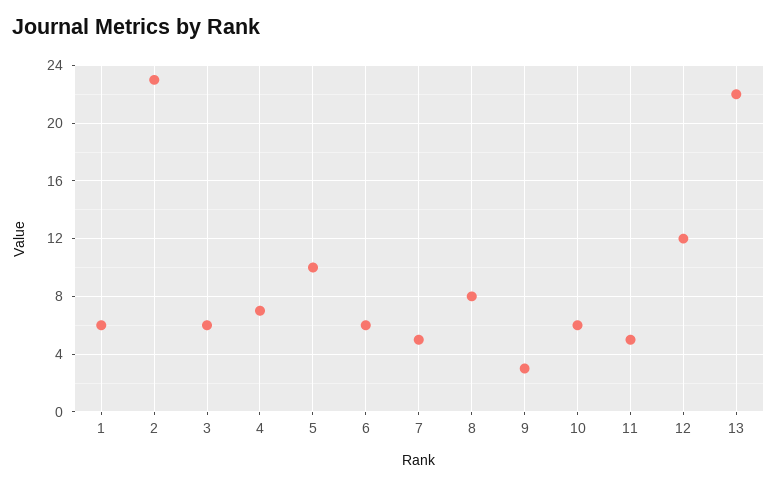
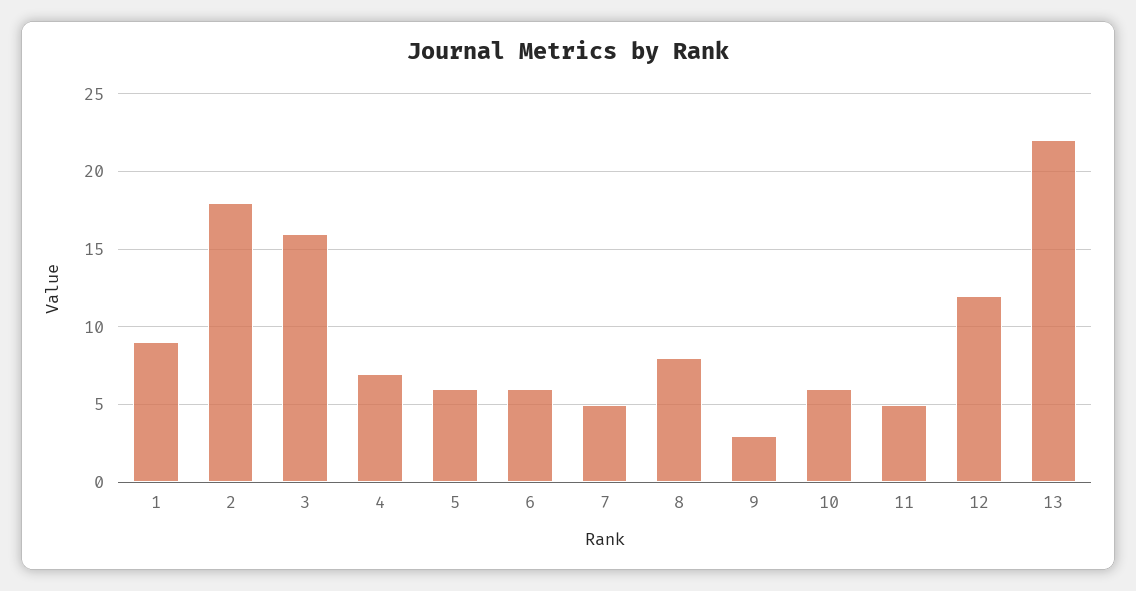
  {
-   "1": 6,
+   "1": 9,
-   "2": 23,
+   "2": 18,
-   "3": 6,
+   "3": 16,
    "4": 7,
-   "5": 10,
+   "5": 6,
    "6": 6,
    "7": 5,
    "8": 8,
    "9": 3,
    "10": 6,
    "11": 5,
    "12": 12,
    "13": 22
  }

